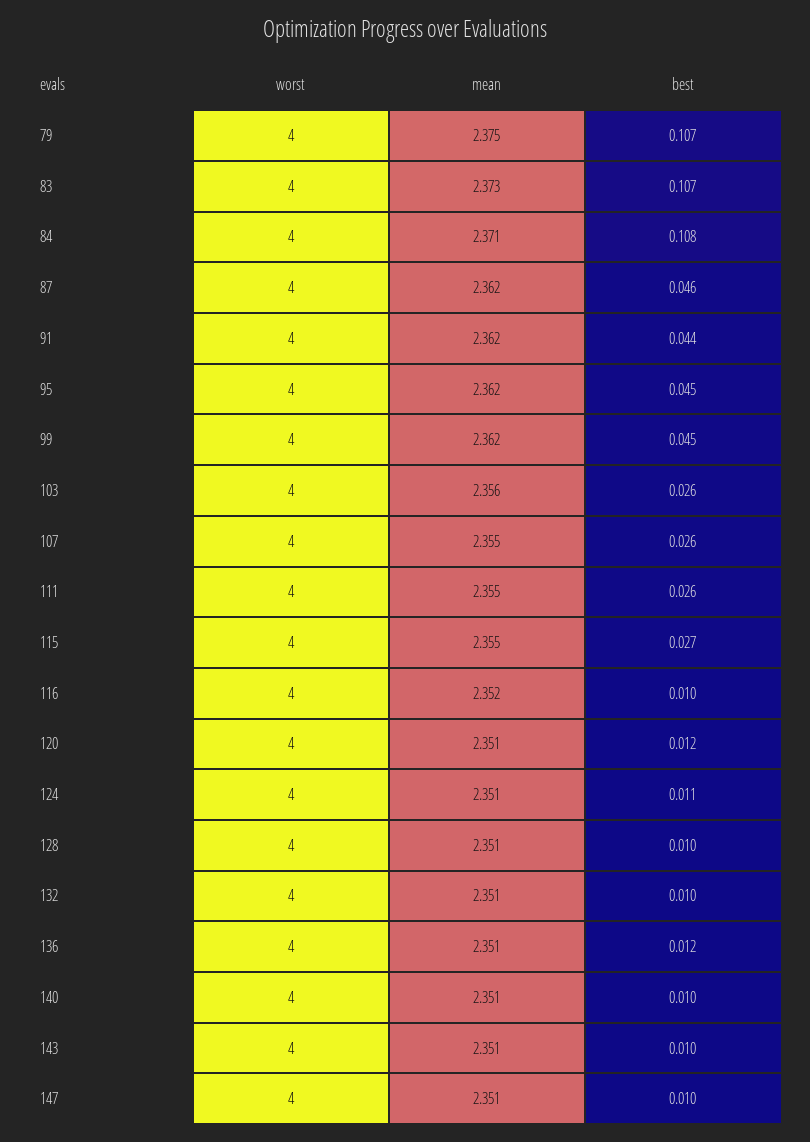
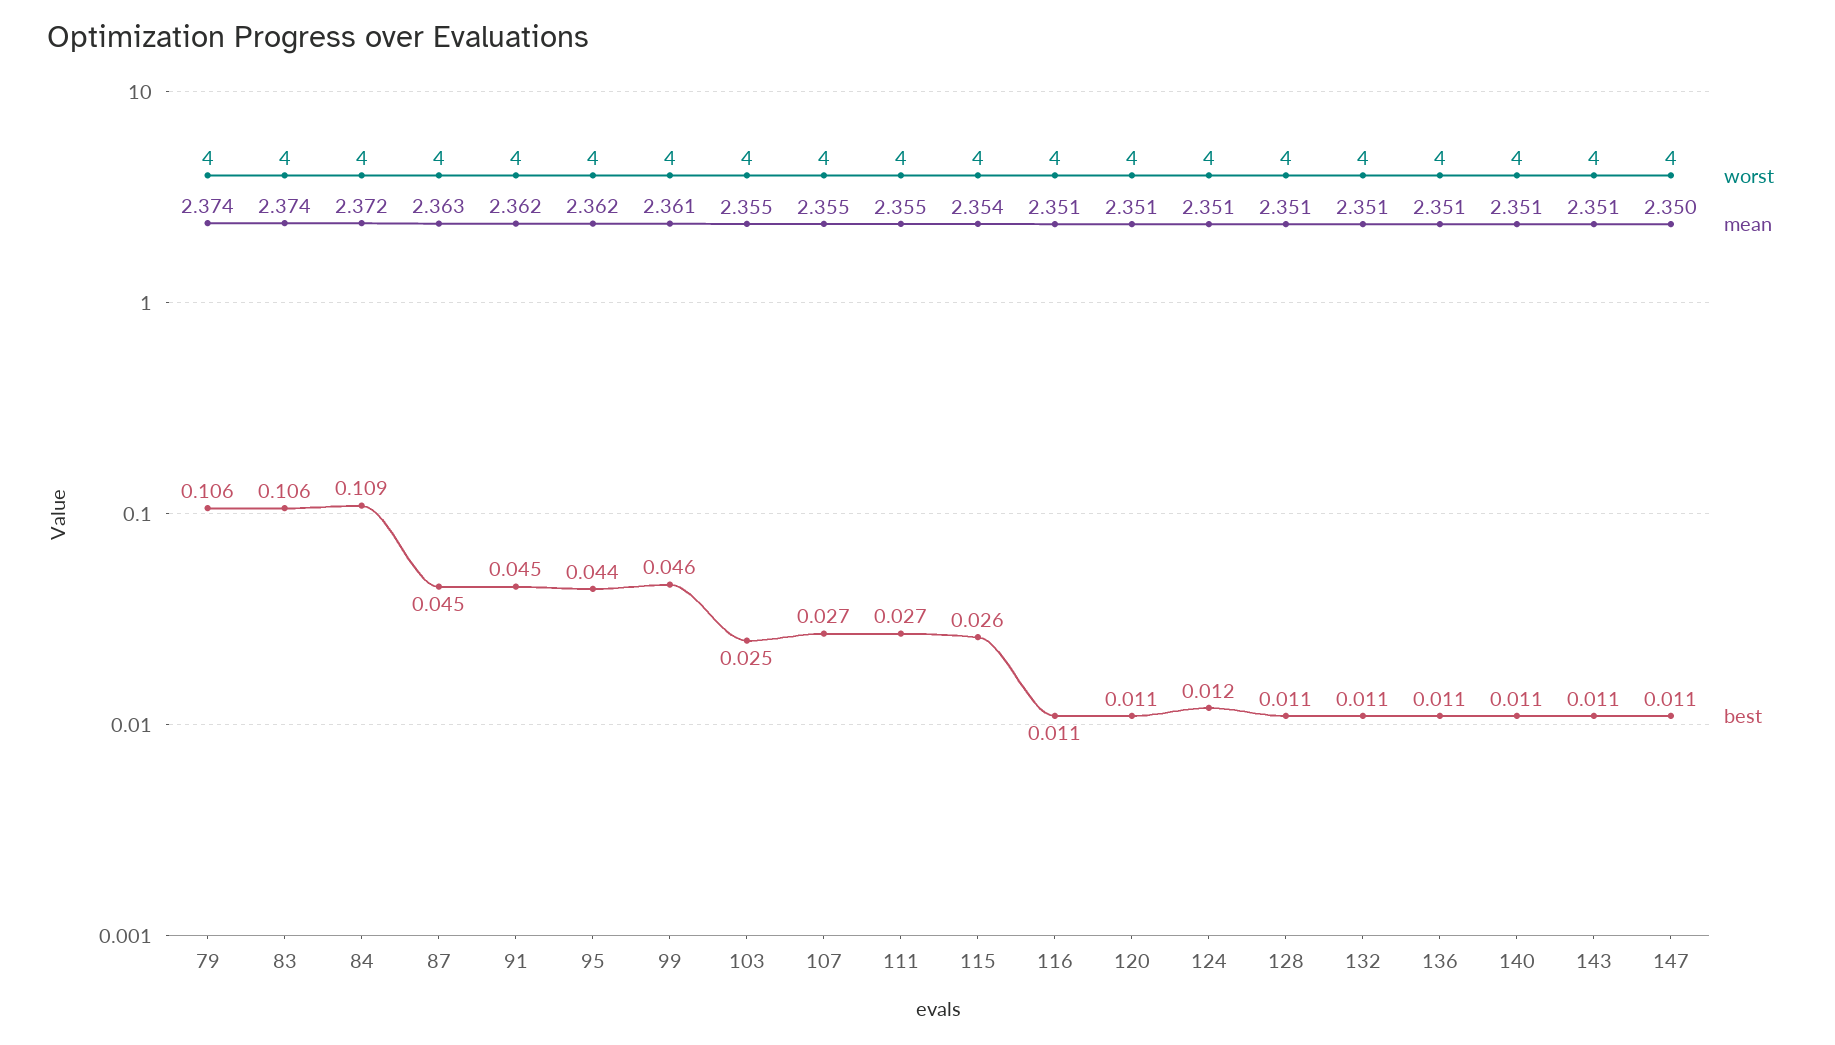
  {
    "worst": {
      "79": 4,
      "83": 4,
      "84": 4,
      "87": 4,
      "91": 4,
      "95": 4,
      "99": 4,
      "103": 4,
      "107": 4,
      "111": 4,
      "115": 4,
      "116": 4,
      "120": 4,
      "124": 4,
      "128": 4,
      "132": 4,
      "136": 4,
      "140": 4,
      "143": 4,
      "147": 4
    },
    "mean": {
-     "79": 2.375,
+     "79": 2.374,
-     "83": 2.373,
+     "83": 2.374,
-     "84": 2.371,
+     "84": 2.372,
-     "87": 2.362,
+     "87": 2.363,
      "91": 2.362,
      "95": 2.362,
-     "99": 2.362,
+     "99": 2.361,
-     "103": 2.356,
+     "103": 2.355,
      "107": 2.355,
      "111": 2.355,
-     "115": 2.355,
+     "115": 2.354,
-     "116": 2.352,
+     "116": 2.351,
      "120": 2.351,
      "124": 2.351,
      "128": 2.351,
      "132": 2.351,
      "136": 2.351,
      "140": 2.351,
      "143": 2.351,
-     "147": 2.351
+     "147": 2.35
    },
    "best": {
-     "79": 0.107,
+     "79": 0.106,
-     "83": 0.107,
+     "83": 0.106,
-     "84": 0.108,
+     "84": 0.109,
-     "87": 0.046,
+     "87": 0.045,
-     "91": 0.044,
+     "91": 0.045,
-     "95": 0.045,
+     "95": 0.044,
-     "99": 0.045,
+     "99": 0.046,
-     "103": 0.026,
+     "103": 0.025,
-     "107": 0.026,
+     "107": 0.027,
-     "111": 0.026,
+     "111": 0.027,
-     "115": 0.027,
+     "115": 0.026,
-     "116": 0.01,
+     "116": 0.011,
-     "120": 0.012,
+     "120": 0.011,
-     "124": 0.011,
+     "124": 0.012,
-     "128": 0.01,
+     "128": 0.011,
-     "132": 0.01,
+     "132": 0.011,
-     "136": 0.012,
+     "136": 0.011,
-     "140": 0.01,
+     "140": 0.011,
-     "143": 0.01,
+     "143": 0.011,
-     "147": 0.01
+     "147": 0.011
    }
  }

